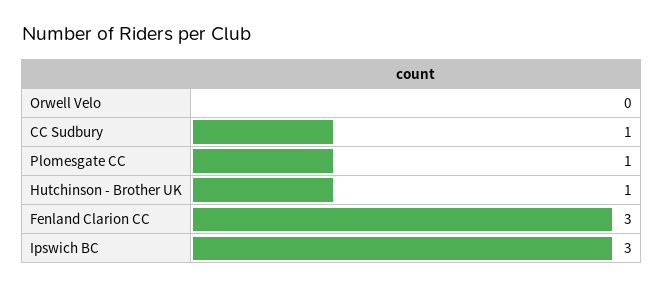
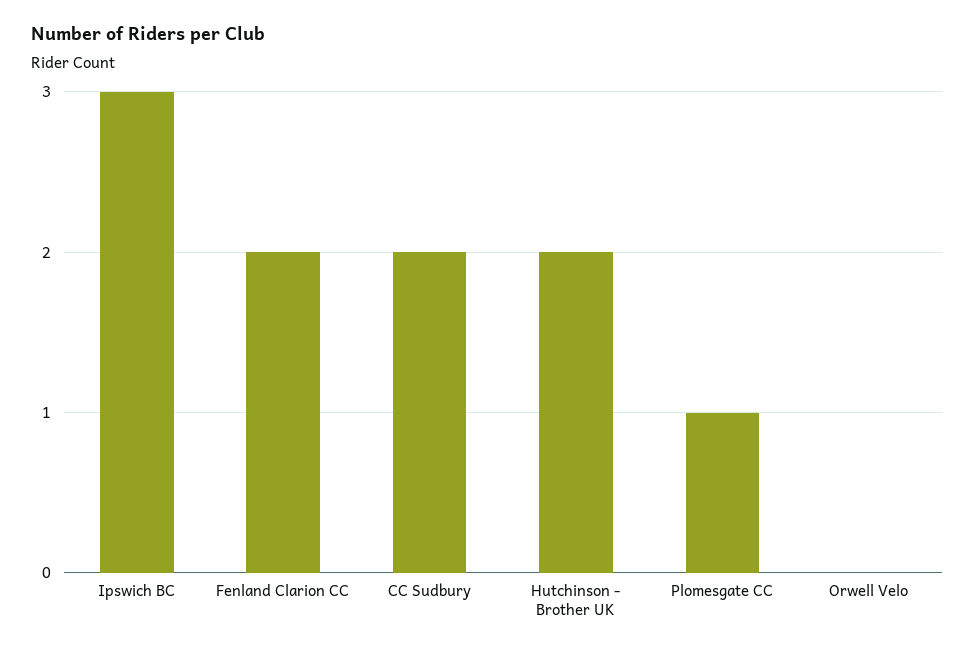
  {
    "Orwell Velo": 0,
-   "CC Sudbury": 1,
+   "CC Sudbury": 2,
    "Plomesgate CC": 1,
-   "Hutchinson - Brother UK": 1,
+   "Hutchinson - Brother UK": 2,
-   "Fenland Clarion CC": 3,
+   "Fenland Clarion CC": 2,
    "Ipswich BC": 3
  }

